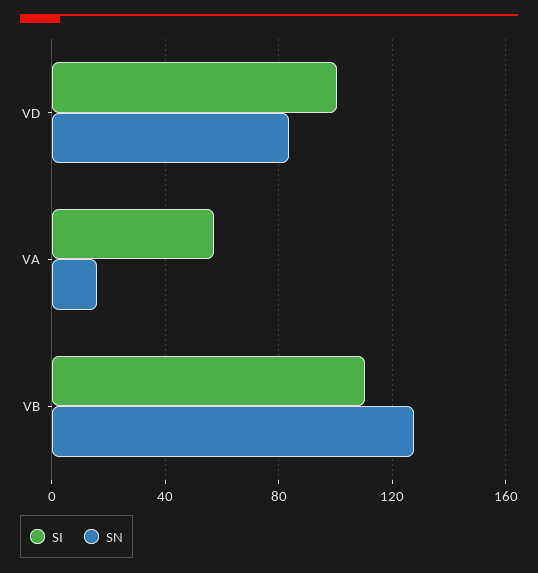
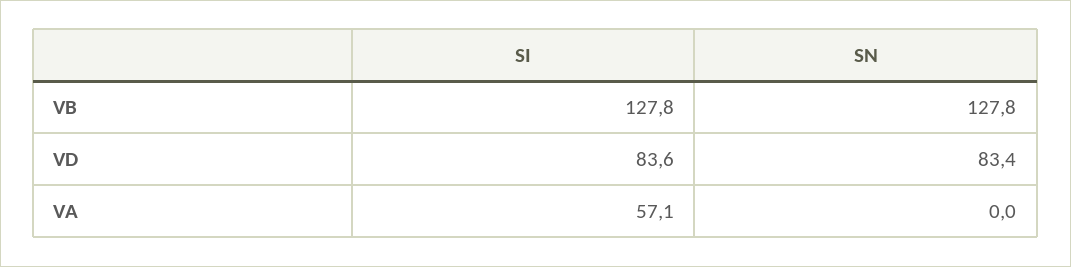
  {
    "SI": {
-     "VD": 100,
+     "VD": 83.6,
      "VA": 57.1,
-     "VB": 110
+     "VB": 127.8
    },
    "SN": {
      "VD": 83.4,
-     "VA": 15,
+     "VA": 0,
      "VB": 127.8
    }
  }

